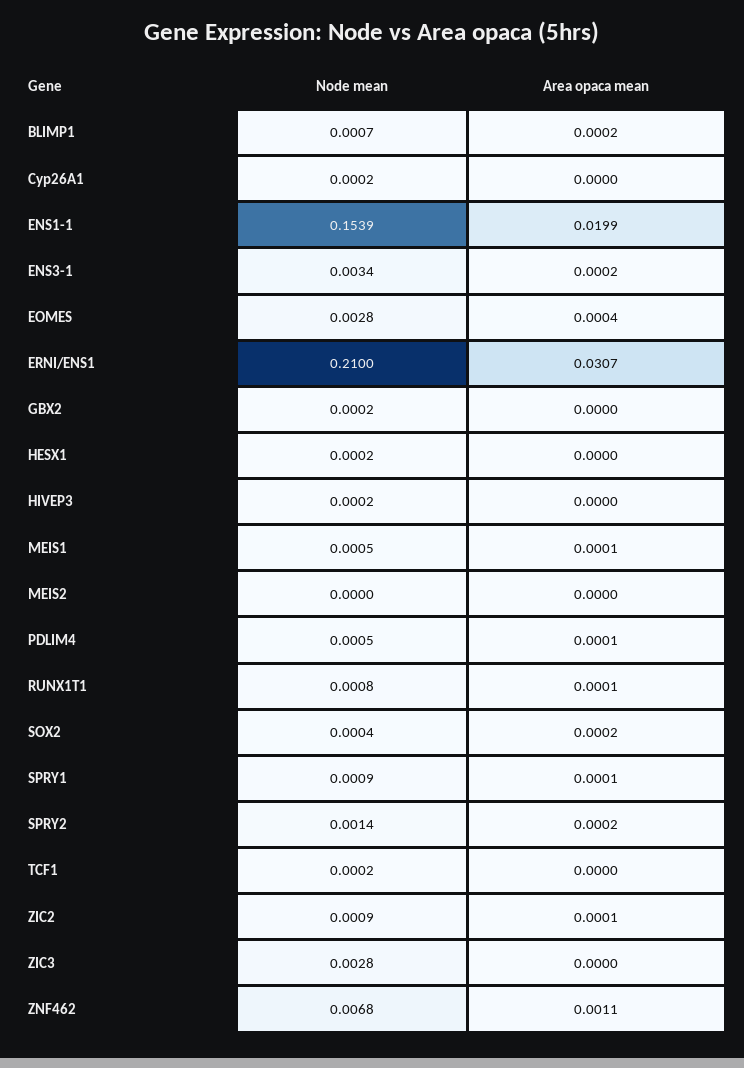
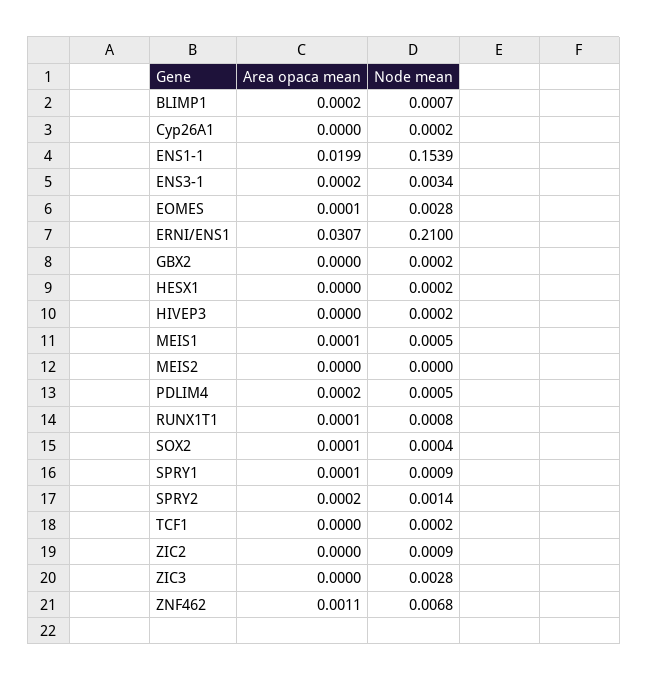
  {
    "Node mean": {
      "BLIMP1": 0.0007,
      "Cyp26A1": 0.0002,
      "ENS1-1": 0.1539,
      "ENS3-1": 0.0034,
      "EOMES": 0.0028,
      "ERNI/ENS1": 0.21,
      "GBX2": 0.0002,
      "HESX1": 0.0002,
      "HIVEP3": 0.0002,
      "MEIS1": 0.0005,
      "MEIS2": 0,
      "PDLIM4": 0.0005,
      "RUNX1T1": 0.0008,
      "SOX2": 0.0004,
      "SPRY1": 0.0009,
      "SPRY2": 0.0014,
      "TCF1": 0.0002,
      "ZIC2": 0.0009,
      "ZIC3": 0.0028,
      "ZNF462": 0.0068
    },
    "Area opaca mean": {
      "BLIMP1": 0.0002,
      "Cyp26A1": 0,
      "ENS1-1": 0.0199,
      "ENS3-1": 0.0002,
-     "EOMES": 0.0004,
+     "EOMES": 0.0001,
      "ERNI/ENS1": 0.0307,
      "GBX2": 0,
      "HESX1": 0,
      "HIVEP3": 0,
      "MEIS1": 0.0001,
      "MEIS2": 0,
-     "PDLIM4": 0.0001,
+     "PDLIM4": 0.0002,
      "RUNX1T1": 0.0001,
-     "SOX2": 0.0002,
+     "SOX2": 0.0001,
      "SPRY1": 0.0001,
      "SPRY2": 0.0002,
      "TCF1": 0,
-     "ZIC2": 0.0001,
+     "ZIC2": 0,
      "ZIC3": 0,
      "ZNF462": 0.0011
    }
  }

